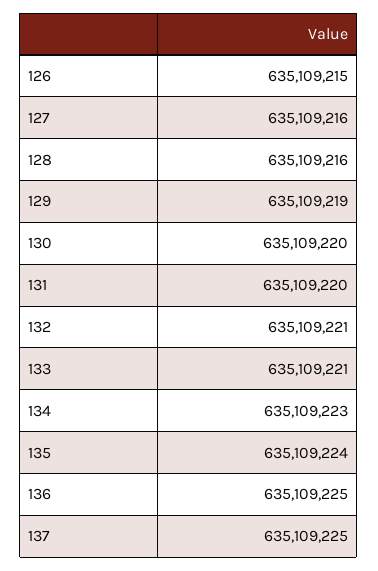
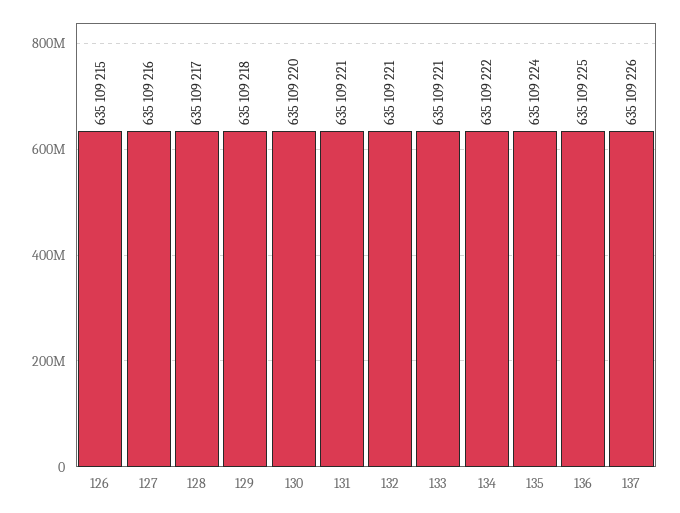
  {
    "126": 635109215,
    "127": 635109216,
-   "128": 635109216,
+   "128": 635109217,
-   "129": 635109219,
+   "129": 635109218,
    "130": 635109220,
-   "131": 635109220,
+   "131": 635109221,
    "132": 635109221,
    "133": 635109221,
-   "134": 635109223,
+   "134": 635109222,
    "135": 635109224,
    "136": 635109225,
-   "137": 635109225
+   "137": 635109226
  }

